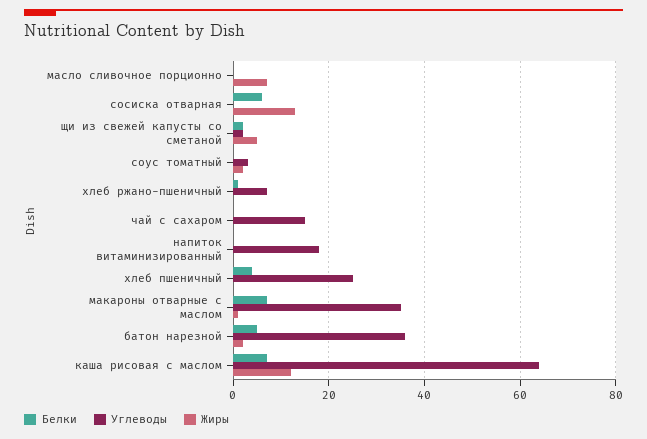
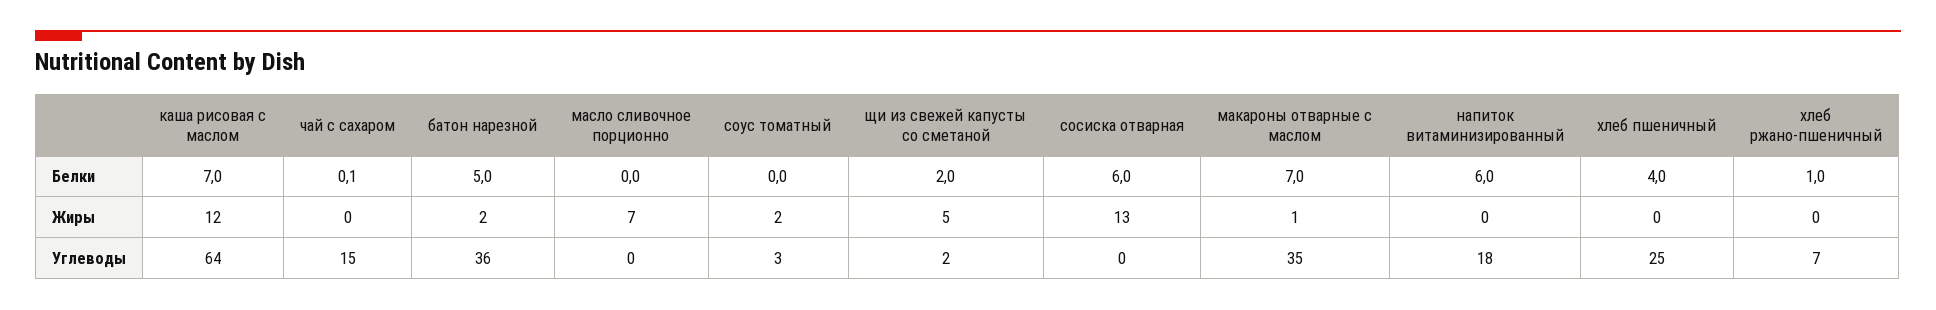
  {
    "Белки": {
      "масло сливочное порционно": 0,
      "сосиска отварная": 6,
      "щи из свежей капусты со сметаной": 2,
      "соус томатный": 0,
      "хлеб ржано-пшеничный": 1,
      "чай с сахаром": 0.1,
-     "напиток витаминизированный": 0,
+     "напиток витаминизированный": 6,
      "хлеб пшеничный": 4,
      "макароны отварные с маслом": 7,
      "батон нарезной": 5,
      "каша рисовая с маслом": 7
    },
    "Углеводы": {
      "масло сливочное порционно": 0,
      "сосиска отварная": 0,
      "щи из свежей капусты со сметаной": 2,
      "соус томатный": 3,
      "хлеб ржано-пшеничный": 7,
      "чай с сахаром": 15,
      "напиток витаминизированный": 18,
      "хлеб пшеничный": 25,
      "макароны отварные с маслом": 35,
      "батон нарезной": 36,
      "каша рисовая с маслом": 64
    },
    "Жиры": {
      "масло сливочное порционно": 7,
      "сосиска отварная": 13,
      "щи из свежей капусты со сметаной": 5,
      "соус томатный": 2,
      "хлеб ржано-пшеничный": 0,
      "чай с сахаром": 0,
      "напиток витаминизированный": 0,
      "хлеб пшеничный": 0,
      "макароны отварные с маслом": 1,
      "батон нарезной": 2,
      "каша рисовая с маслом": 12
    }
  }

